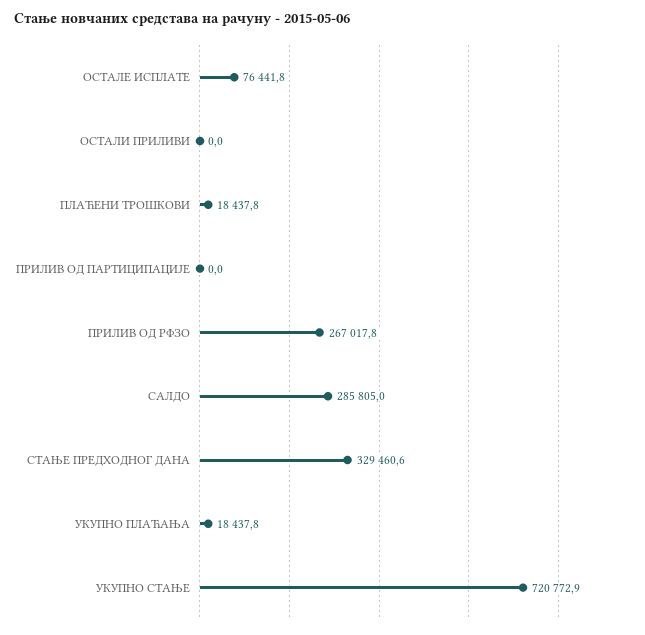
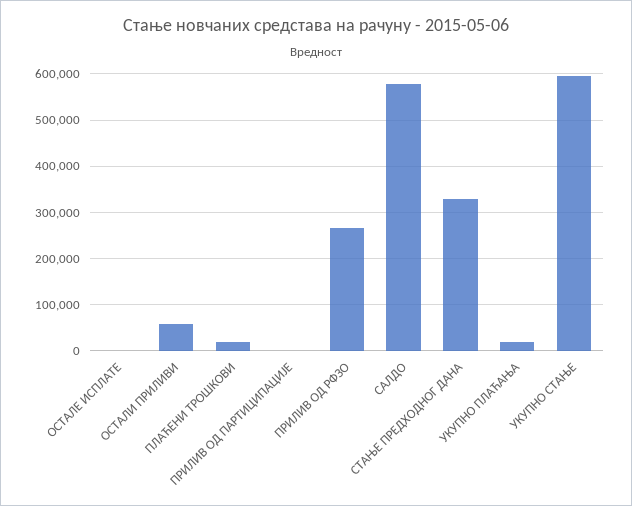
  {
-   "ОСТАЛЕ ИСПЛАТЕ": 76441.8,
+   "ОСТАЛЕ ИСПЛАТЕ": 0,
-   "ОСТАЛИ ПРИЛИВИ": 0,
+   "ОСТАЛИ ПРИЛИВИ": 60000,
    "ПЛАЋЕНИ ТРОШКОВИ": 18437.8,
    "ПРИЛИВ ОД ПАРТИЦИПАЦИЈЕ": 0,
    "ПРИЛИВ ОД РФЗО": 267017.8,
-   "САЛДО": 285805,
+   "САЛДО": 580000,
    "СТАЊЕ ПРЕДХОДНОГ ДАНА": 329460.6,
    "УКУПНО ПЛАЋАЊА": 18437.8,
-   "УКУПНО СТАЊЕ": 720772.9
+   "УКУПНО СТАЊЕ": 600000
  }

